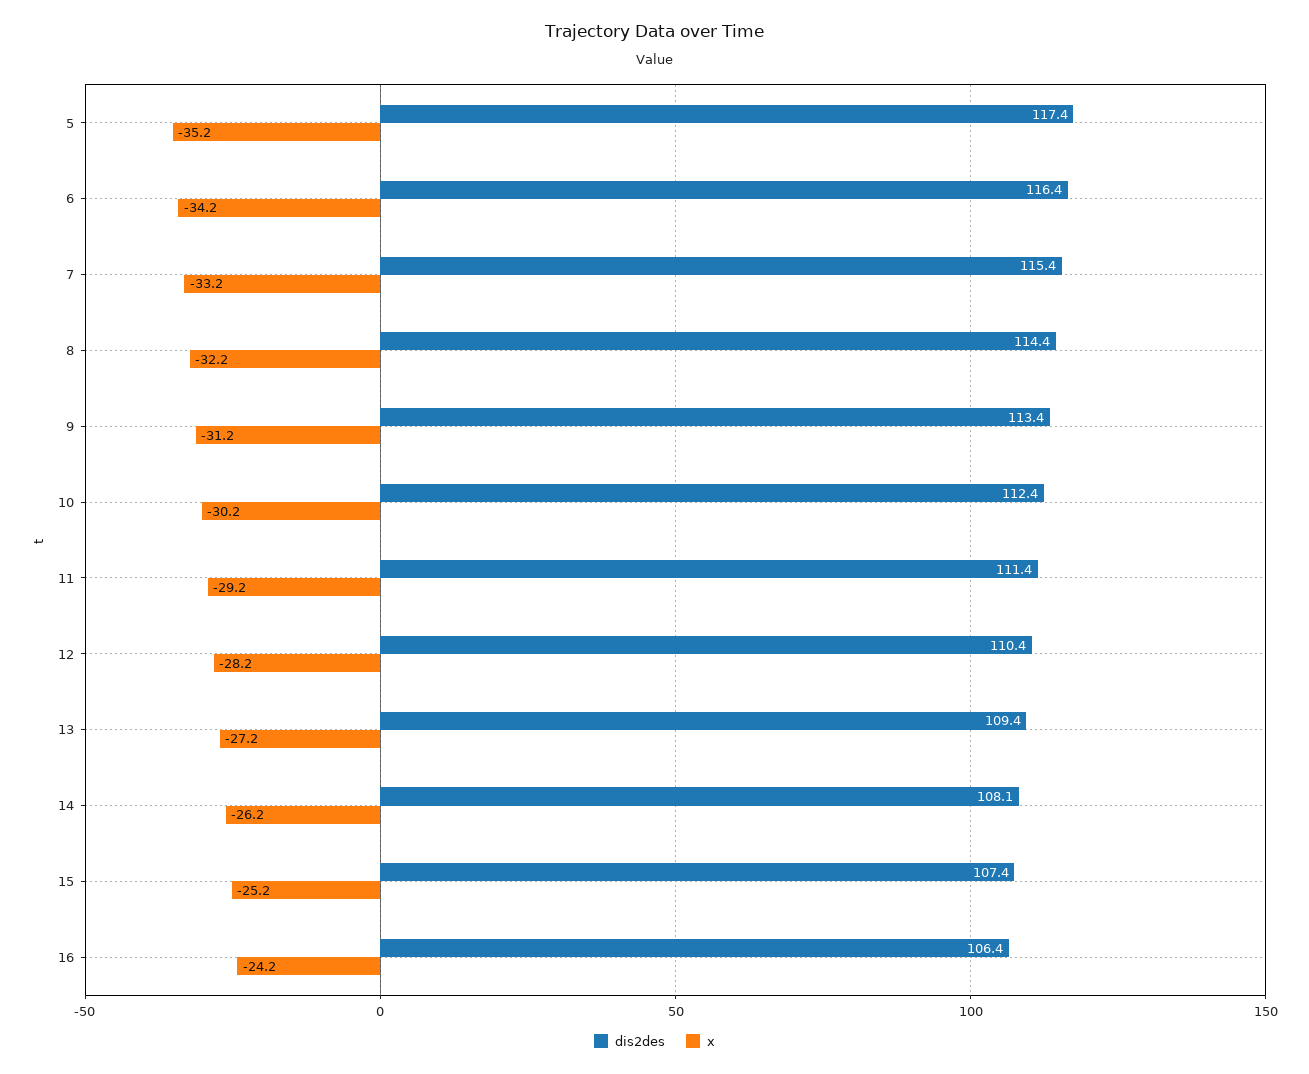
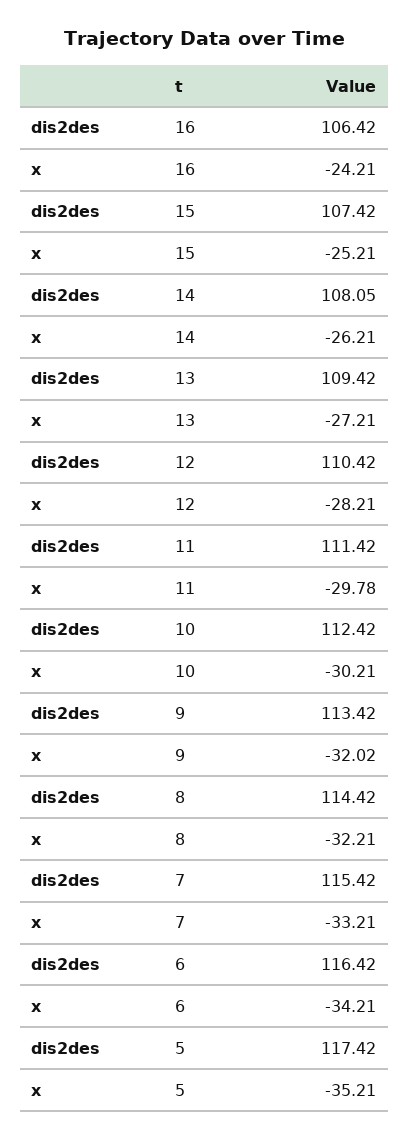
  {
    "dis2des": {
      "5": 117.42,
      "6": 116.42,
      "7": 115.42,
      "8": 114.42,
      "9": 113.42,
      "10": 112.42,
      "11": 111.42,
      "12": 110.42,
      "13": 109.42,
      "14": 108.05,
      "15": 107.42,
      "16": 106.42
    },
    "x": {
      "5": -35.21,
      "6": -34.21,
      "7": -33.21,
      "8": -32.21,
-     "9": -31.2,
+     "9": -32.02,
      "10": -30.21,
-     "11": -29.2,
+     "11": -29.78,
      "12": -28.21,
      "13": -27.21,
      "14": -26.21,
      "15": -25.21,
      "16": -24.21
    }
  }

